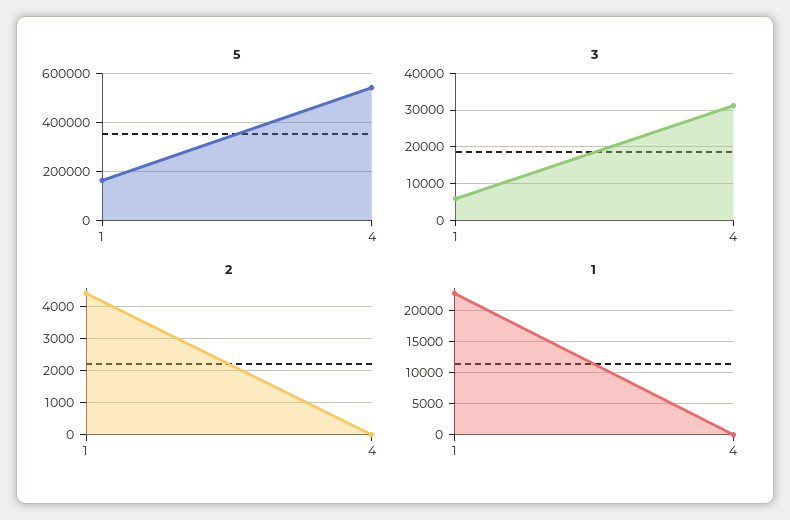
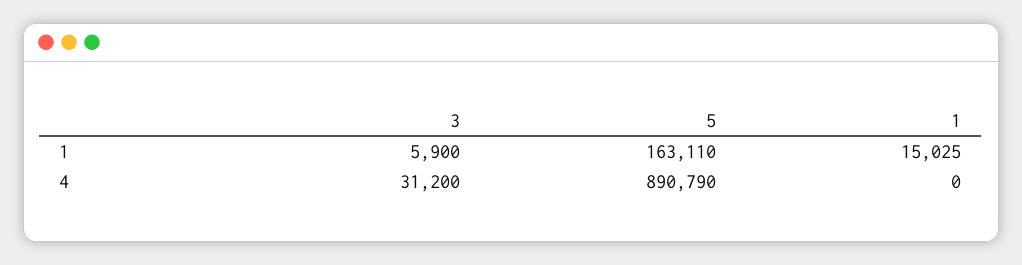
  {
    "5": {
      "1": 163110,
-     "4": 550000
+     "4": 890790
    },
    "3": {
      "1": 5900,
      "4": 31200
    },
-   "2": {
-     "1": 4400,
-     "4": 0
-   },
    "1": {
-     "1": 23000,
+     "1": 15025,
      "4": 0
    }
  }

